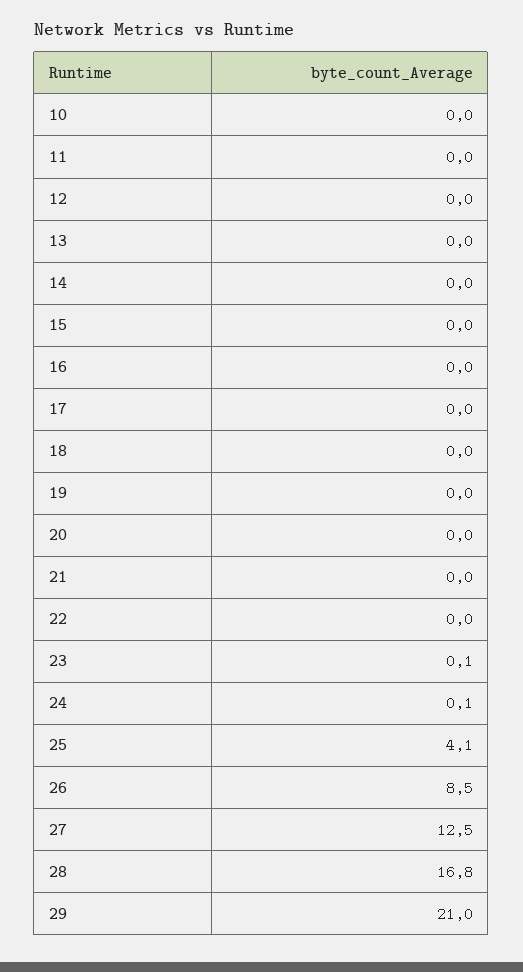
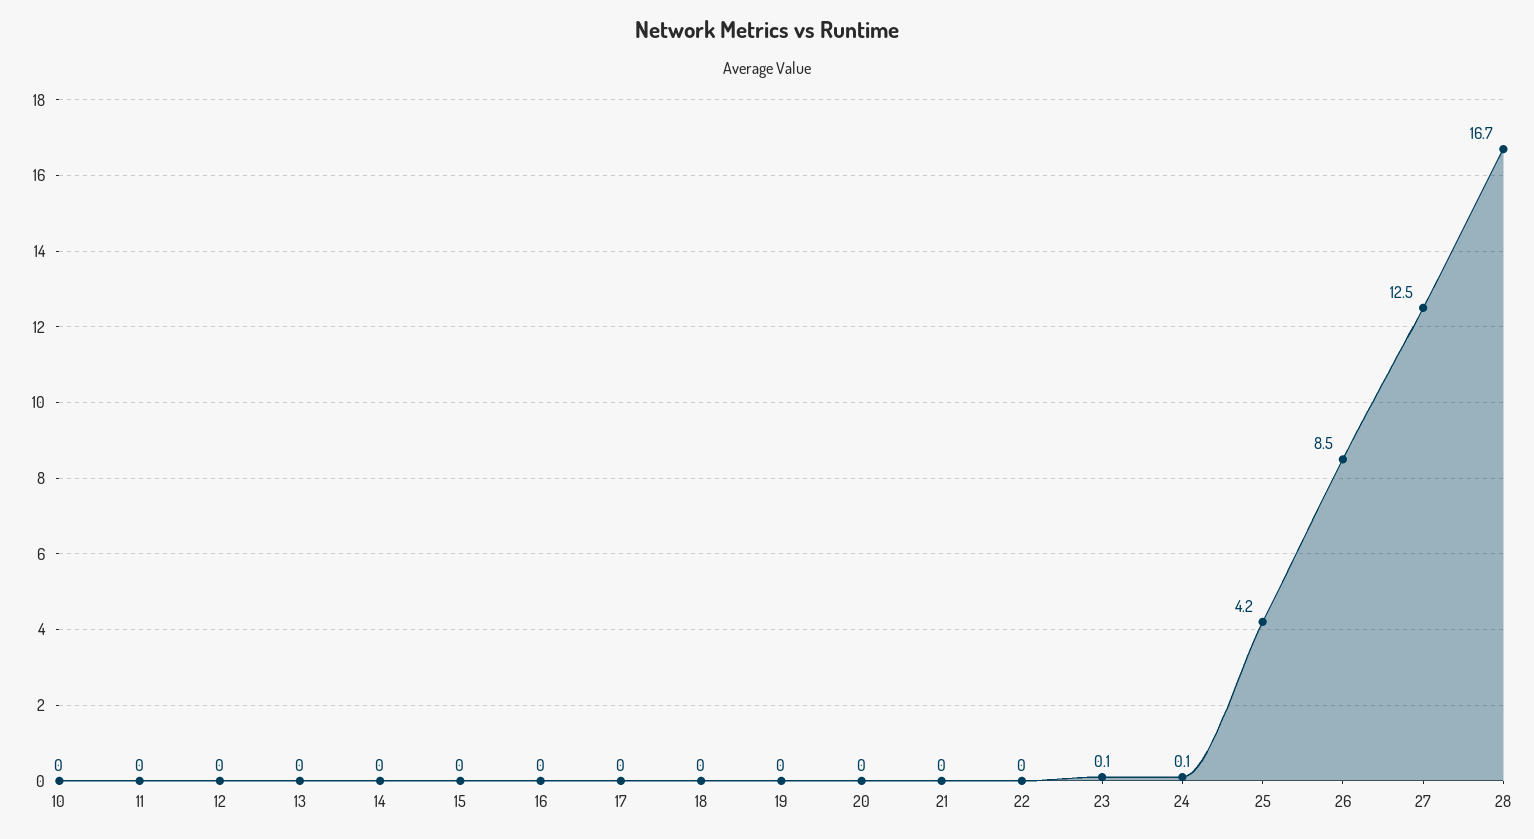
  {
    "10": 0,
    "11": 0,
    "12": 0,
    "13": 0,
    "14": 0,
    "15": 0,
    "16": 0,
    "17": 0,
    "18": 0,
    "19": 0,
    "20": 0,
    "21": 0,
    "22": 0,
    "23": 0.1,
    "24": 0.1,
-   "25": 4.1,
+   "25": 4.2,
    "26": 8.5,
    "27": 12.5,
-   "28": 16.8,
+   "28": 16.7
-   "29": 21
  }

